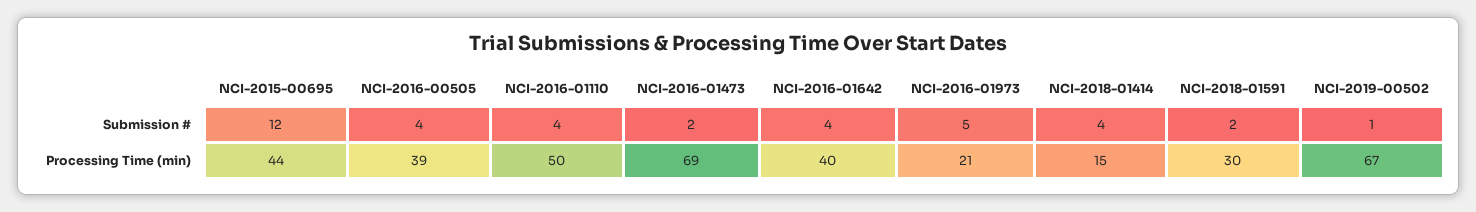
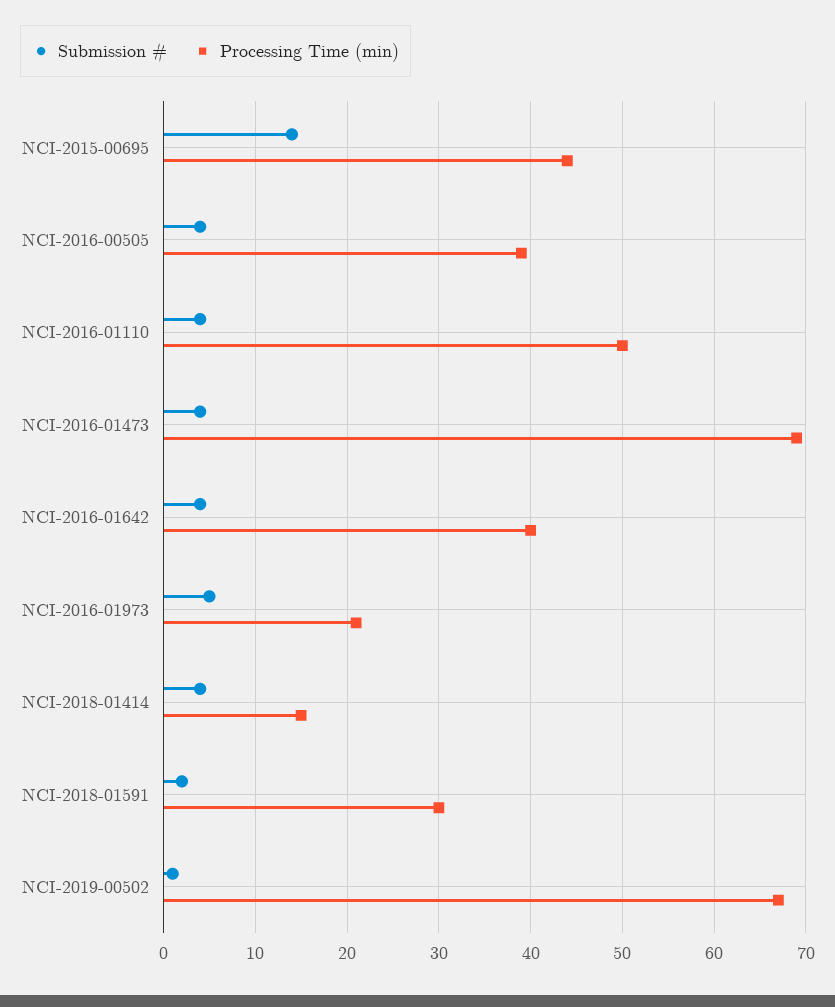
  {
    "Submission #": {
-     "NCI-2015-00695": 12,
+     "NCI-2015-00695": 14,
      "NCI-2016-00505": 4,
      "NCI-2016-01110": 4,
-     "NCI-2016-01473": 2,
+     "NCI-2016-01473": 4,
      "NCI-2016-01642": 4,
      "NCI-2016-01973": 5,
      "NCI-2018-01414": 4,
      "NCI-2018-01591": 2,
      "NCI-2019-00502": 1
    },
    "Processing Time (min)": {
      "NCI-2015-00695": 44,
      "NCI-2016-00505": 39,
      "NCI-2016-01110": 50,
      "NCI-2016-01473": 69,
      "NCI-2016-01642": 40,
      "NCI-2016-01973": 21,
      "NCI-2018-01414": 15,
      "NCI-2018-01591": 30,
      "NCI-2019-00502": 67
    }
  }

